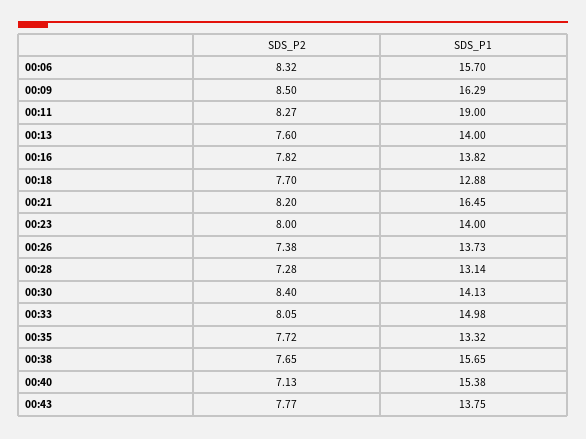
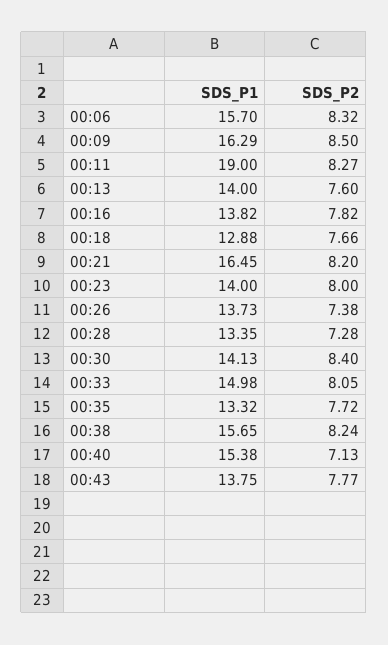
  {
    "SDS_P2": {
      "00:06": 8.32,
      "00:09": 8.5,
      "00:11": 8.27,
      "00:13": 7.6,
      "00:16": 7.82,
-     "00:18": 7.7,
+     "00:18": 7.66,
      "00:21": 8.2,
      "00:23": 8,
      "00:26": 7.38,
      "00:28": 7.28,
      "00:30": 8.4,
      "00:33": 8.05,
      "00:35": 7.72,
-     "00:38": 7.65,
+     "00:38": 8.24,
      "00:40": 7.13,
      "00:43": 7.77
    },
    "SDS_P1": {
      "00:06": 15.7,
      "00:09": 16.29,
      "00:11": 19,
      "00:13": 14,
      "00:16": 13.82,
      "00:18": 12.88,
      "00:21": 16.45,
      "00:23": 14,
      "00:26": 13.73,
-     "00:28": 13.14,
+     "00:28": 13.35,
      "00:30": 14.13,
      "00:33": 14.98,
      "00:35": 13.32,
      "00:38": 15.65,
      "00:40": 15.38,
      "00:43": 13.75
    }
  }

